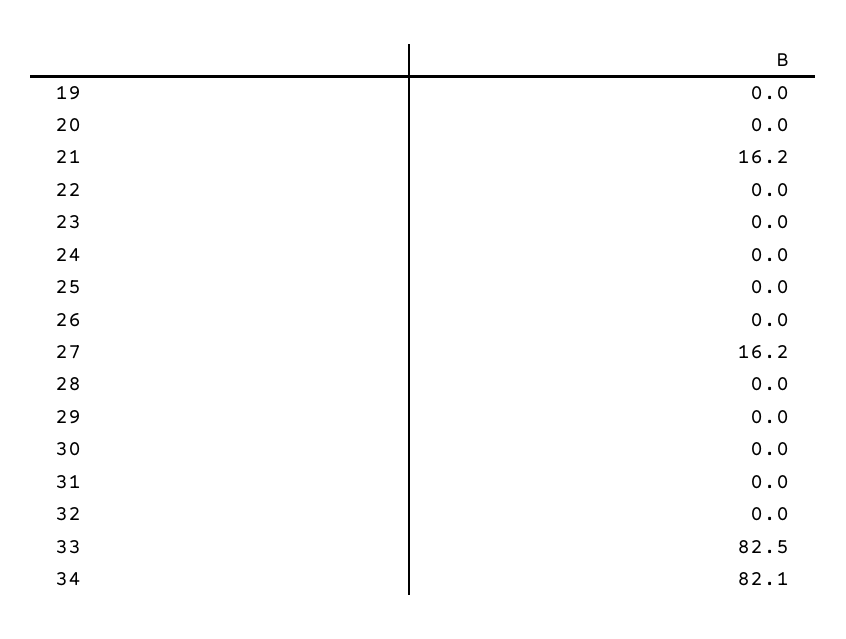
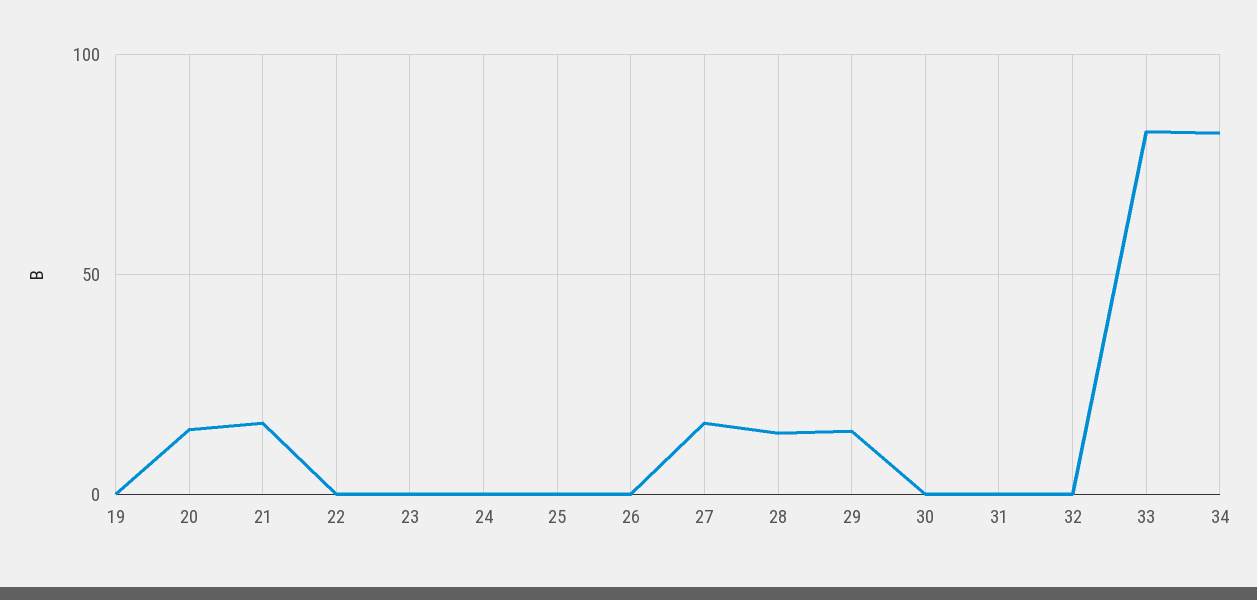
  {
    "19": 0,
-   "20": 0,
+   "20": 15,
    "21": 16.2,
    "22": 0,
    "23": 0,
    "24": 0,
    "25": 0,
    "26": 0,
    "27": 16.2,
-   "28": 0,
+   "28": 15,
-   "29": 0,
+   "29": 15,
    "30": 0,
    "31": 0,
    "32": 0,
    "33": 82.5,
    "34": 82.1
  }

